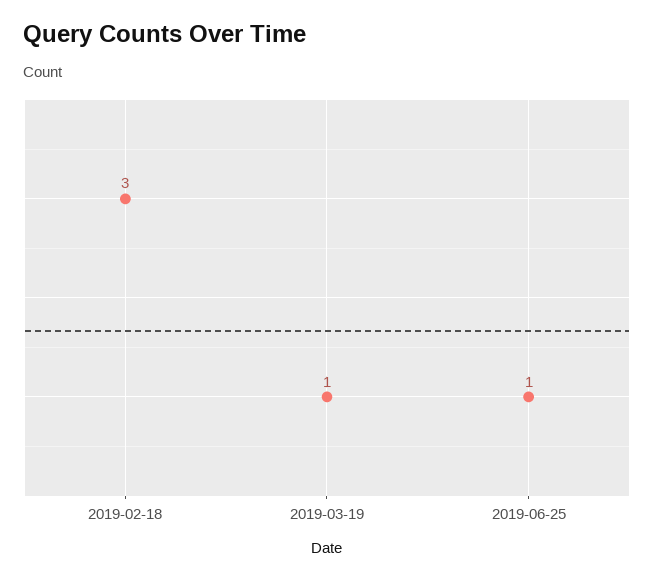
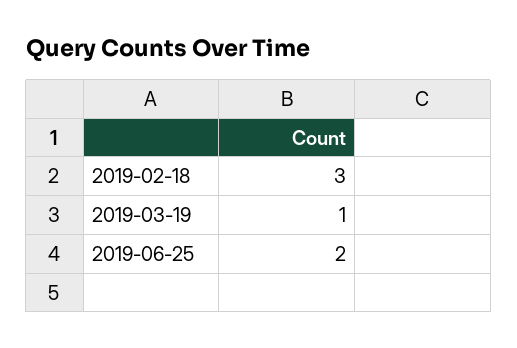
  {
    "2019-02-18": 3,
    "2019-03-19": 1,
-   "2019-06-25": 1
+   "2019-06-25": 2
  }

